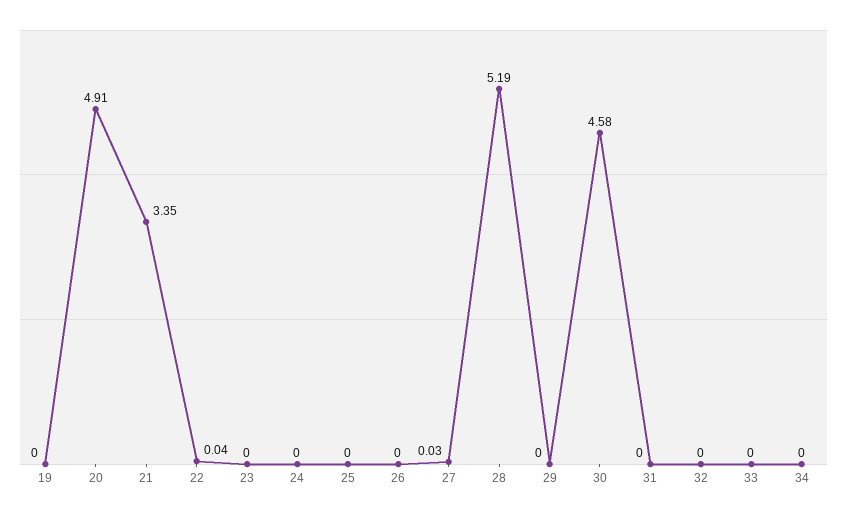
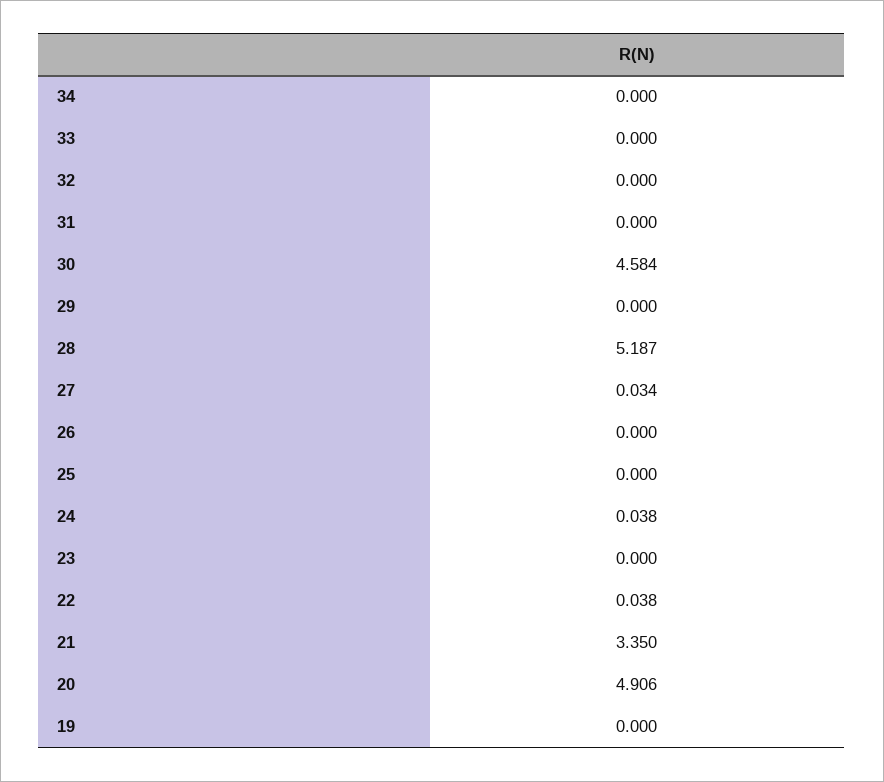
  {
    "19": 0,
    "20": 4.906,
    "21": 3.35,
    "22": 0.038,
    "23": 0,
-   "24": 0,
+   "24": 0.038,
    "25": 0,
    "26": 0,
    "27": 0.034,
    "28": 5.187,
    "29": 0,
    "30": 4.584,
    "31": 0,
    "32": 0,
    "33": 0,
    "34": 0
  }

